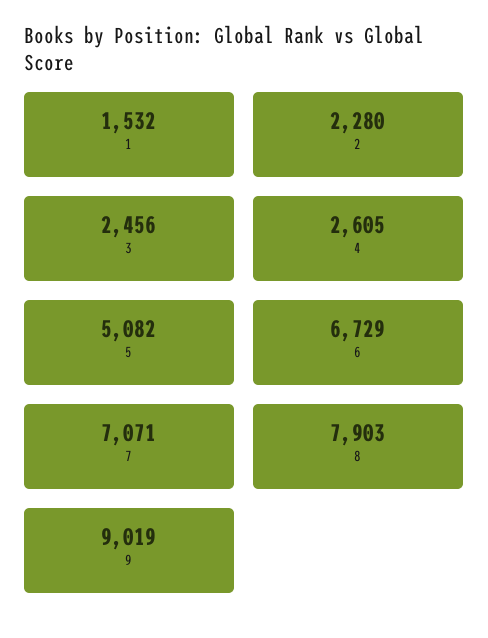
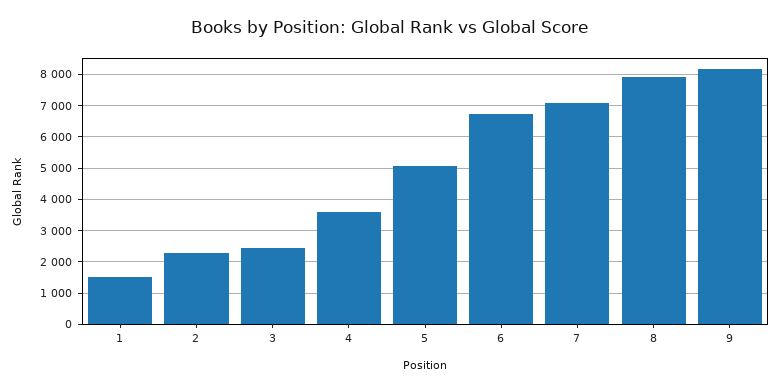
  {
    "1": 1532,
    "2": 2280,
    "3": 2456,
-   "4": 2605,
+   "4": 3600,
    "5": 5082,
    "6": 6729,
    "7": 7071,
    "8": 7903,
-   "9": 9019
+   "9": 8200
  }

